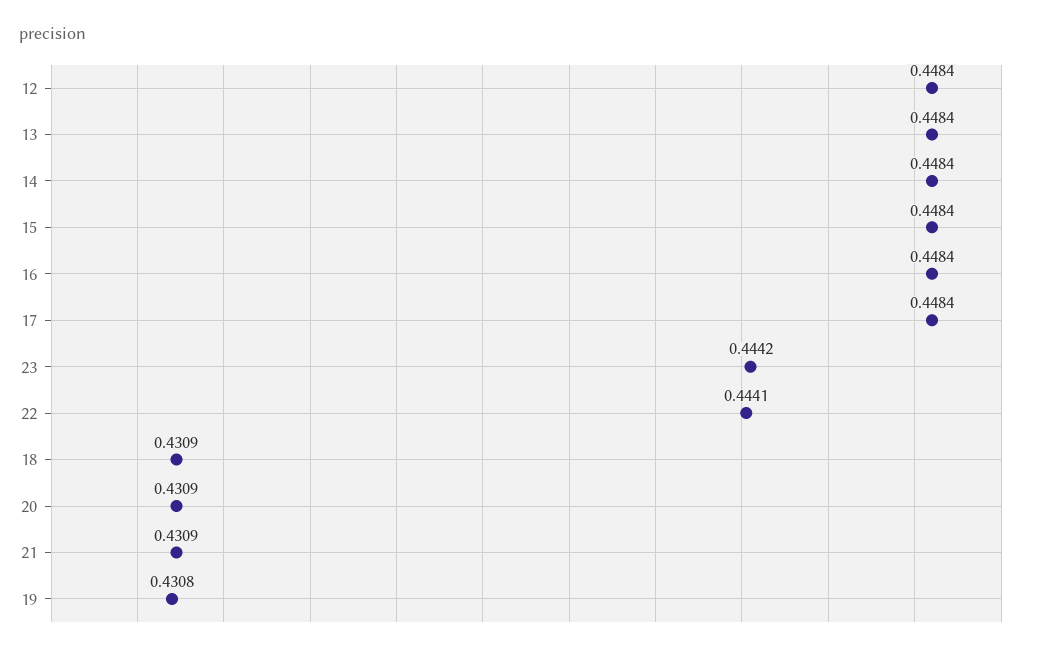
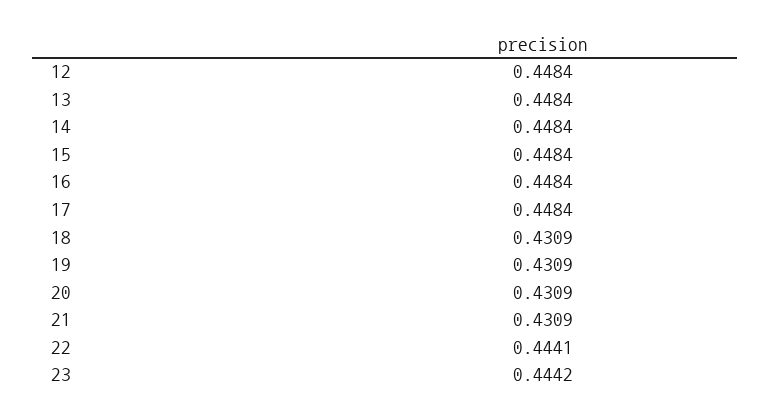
  {
    "12": 0.4484,
    "13": 0.4484,
    "14": 0.4484,
    "15": 0.4484,
    "16": 0.4484,
    "17": 0.4484,
    "23": 0.4442,
    "22": 0.4441,
    "18": 0.4309,
    "20": 0.4309,
    "21": 0.4309,
-   "19": 0.4308
+   "19": 0.4309
  }

